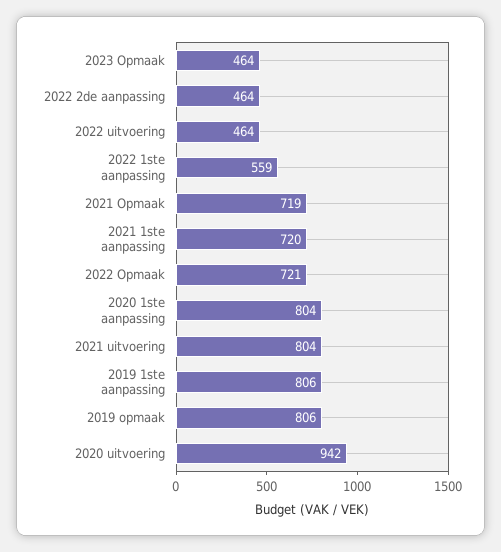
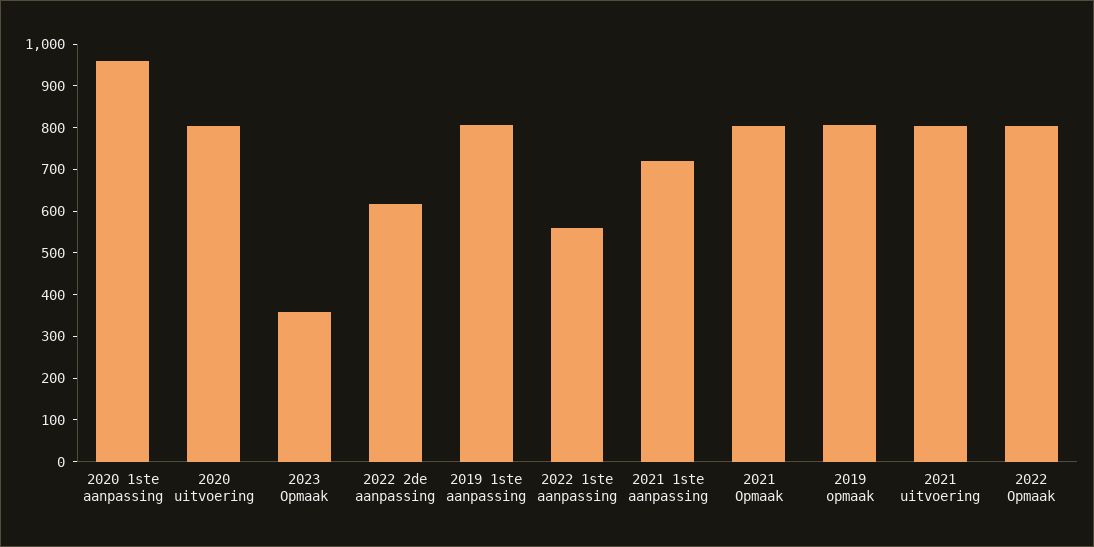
  {
-   "2023 Opmaak": 464,
+   "2023 Opmaak": 360,
-   "2022 2de aanpassing": 464,
+   "2022 2de aanpassing": 620,
-   "2022 uitvoering": 464,
    "2022 1ste aanpassing": 559,
-   "2021 Opmaak": 719,
+   "2021 Opmaak": 800,
    "2021 1ste aanpassing": 720,
-   "2022 Opmaak": 721,
+   "2022 Opmaak": 800,
-   "2020 1ste aanpassing": 804,
+   "2020 1ste aanpassing": 960,
    "2021 uitvoering": 804,
    "2019 1ste aanpassing": 806,
    "2019 opmaak": 806,
-   "2020 uitvoering": 942
+   "2020 uitvoering": 800
  }

